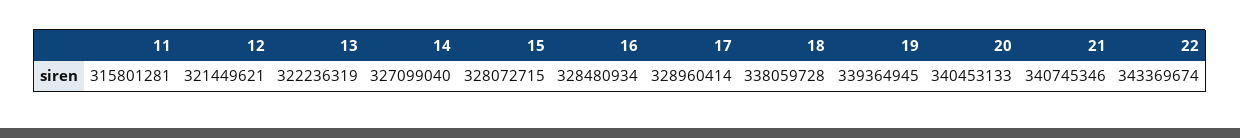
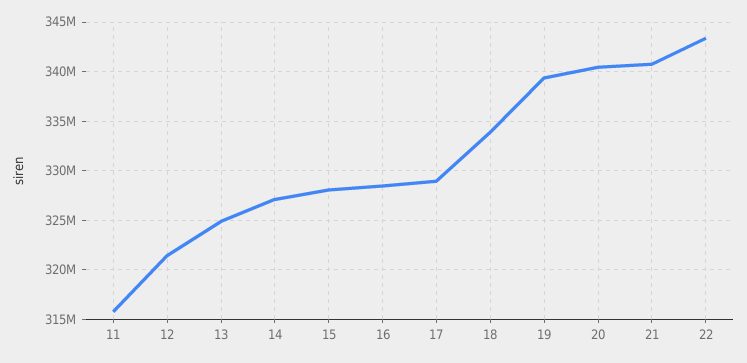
  {
    "11": 315801281,
    "12": 321449621,
-   "13": 322236319,
+   "13": 325000000,
    "14": 327099040,
    "15": 328072715,
    "16": 328480934,
    "17": 328960414,
-   "18": 338059728,
+   "18": 334000000,
    "19": 339364945,
    "20": 340453133,
    "21": 340745346,
    "22": 343369674
  }

